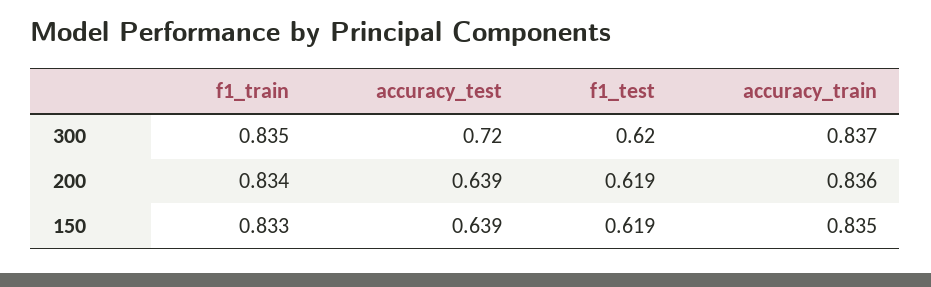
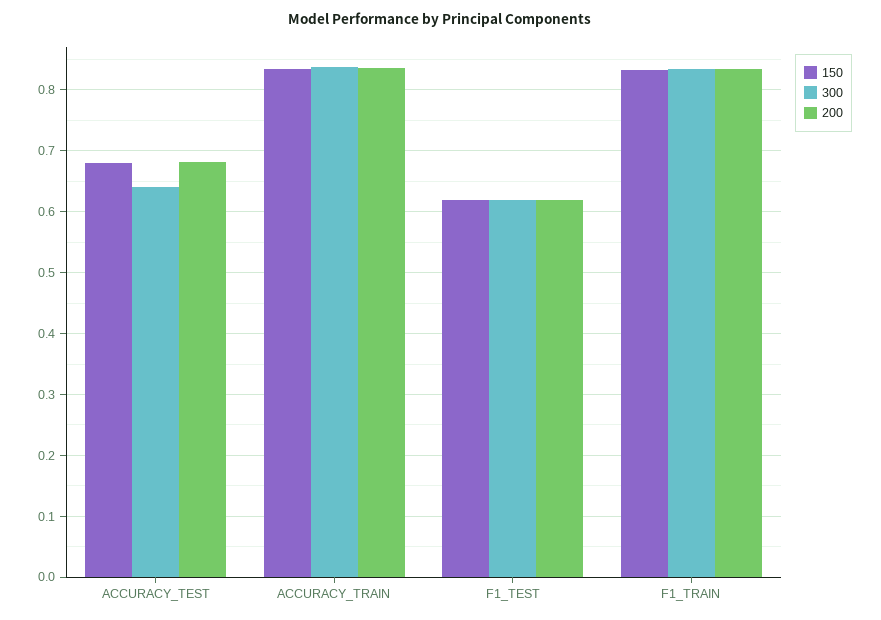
  {
    "300": {
      "f1_train": 0.835,
-     "accuracy_test": 0.72,
+     "accuracy_test": 0.64,
      "f1_test": 0.62,
      "accuracy_train": 0.837
    },
    "200": {
      "f1_train": 0.834,
-     "accuracy_test": 0.639,
+     "accuracy_test": 0.68,
      "f1_test": 0.619,
      "accuracy_train": 0.836
    },
    "150": {
      "f1_train": 0.833,
-     "accuracy_test": 0.639,
+     "accuracy_test": 0.68,
      "f1_test": 0.619,
      "accuracy_train": 0.835
    }
  }

